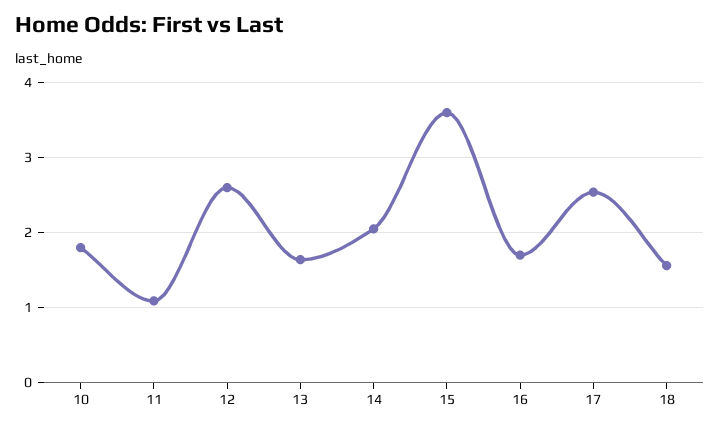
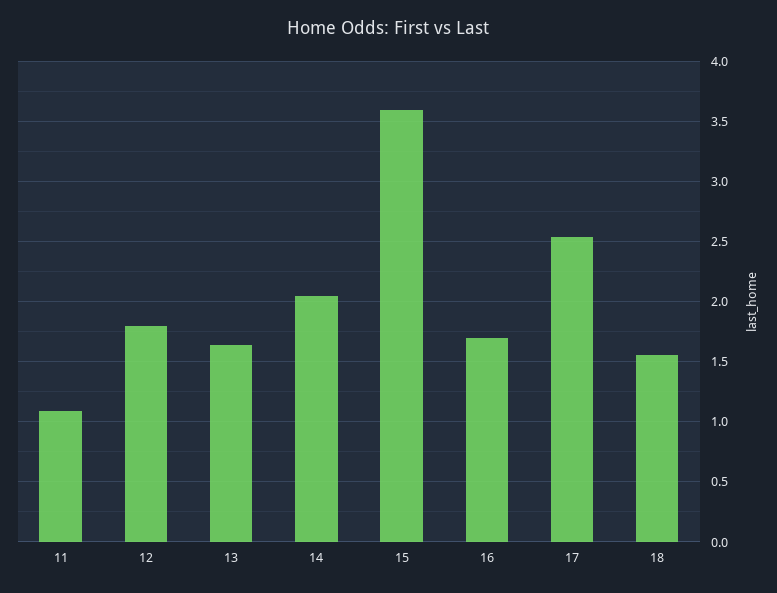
  {
-   "10": 1.8,
    "11": 1.1,
-   "12": 2.6,
+   "12": 1.8,
    "13": 1.65,
    "14": 2.05,
    "15": 3.6,
    "16": 1.7,
    "17": 2.55,
    "18": 1.55
  }

